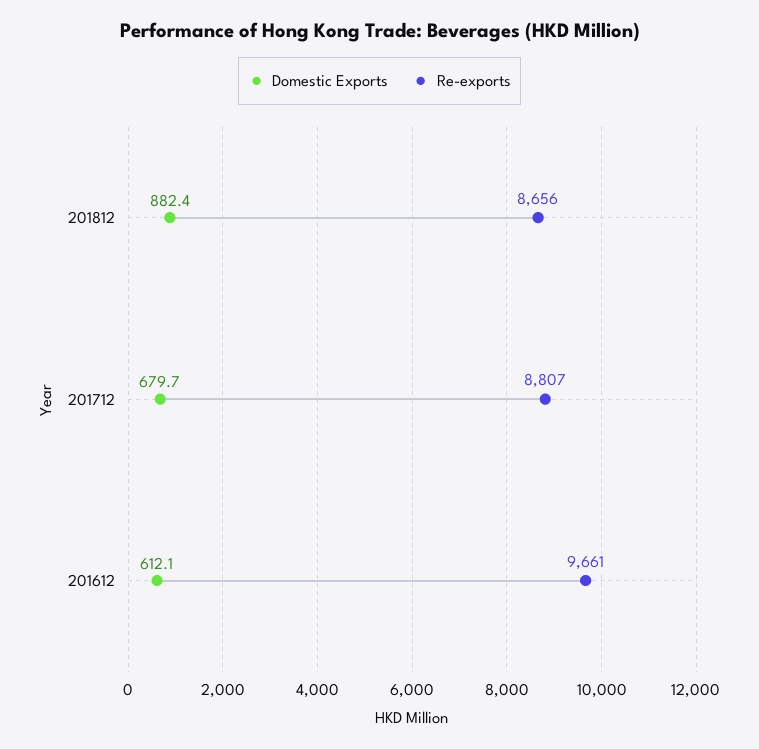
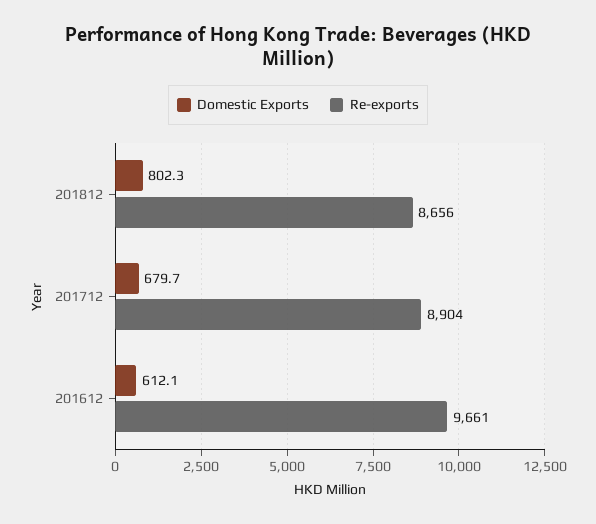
  {
    "Domestic Exports": {
-     "201812": 882.4,
+     "201812": 802.3,
      "201712": 679.7,
      "201612": 612.1
    },
    "Re-exports": {
      "201812": 8656,
-     "201712": 8807,
+     "201712": 8904,
      "201612": 9661
    }
  }

